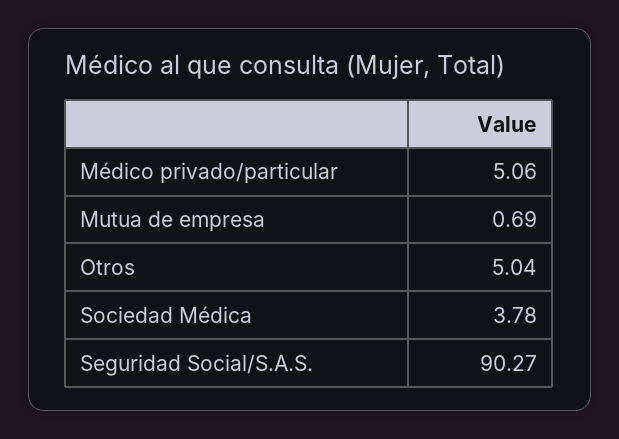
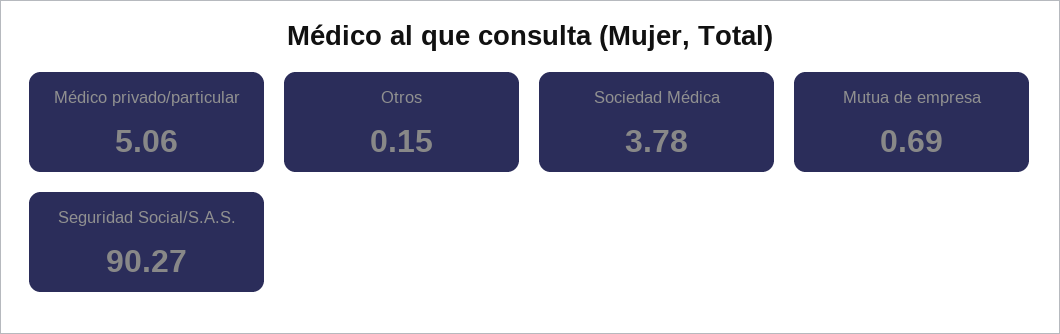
  {
    "Médico privado/particular": 5.06,
    "Mutua de empresa": 0.69,
-   "Otros": 5.04,
+   "Otros": 0.15,
    "Sociedad Médica": 3.78,
    "Seguridad Social/S.A.S.": 90.27
  }

